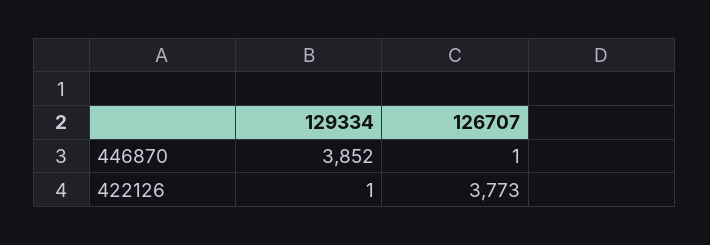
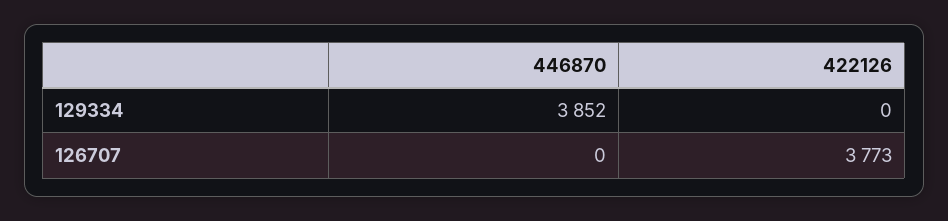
  {
    "129334": {
      "446870": 3852,
-     "422126": 1
+     "422126": 0
    },
    "126707": {
-     "446870": 1,
+     "446870": 0,
      "422126": 3773
    }
  }

